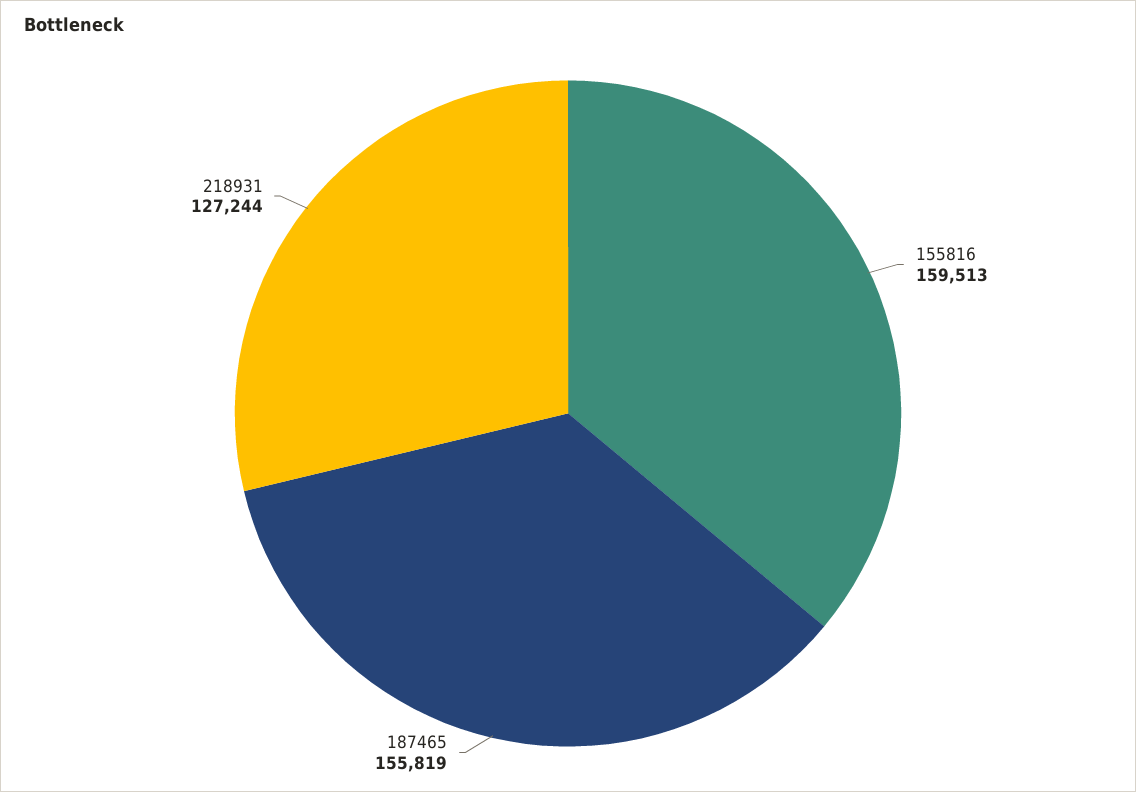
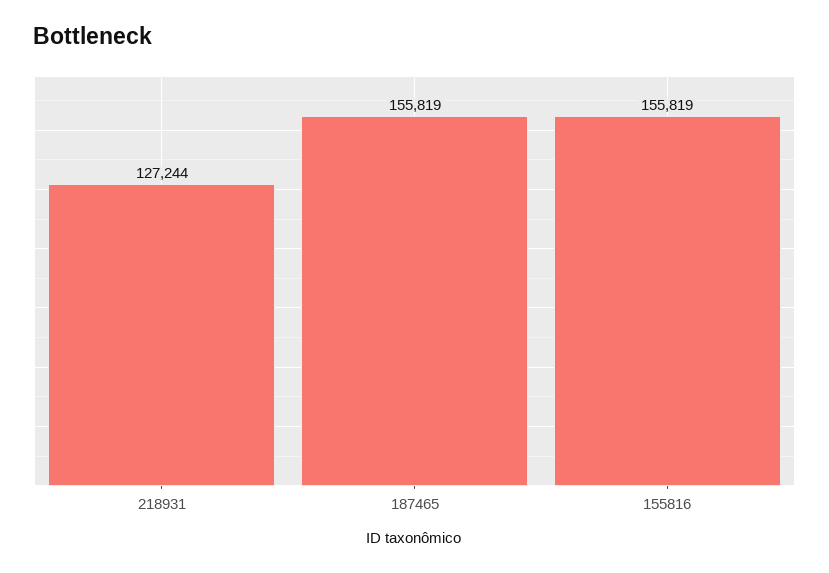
  {
-   "155816": 159513,
+   "155816": 155819,
    "187465": 155819,
    "218931": 127244
  }

